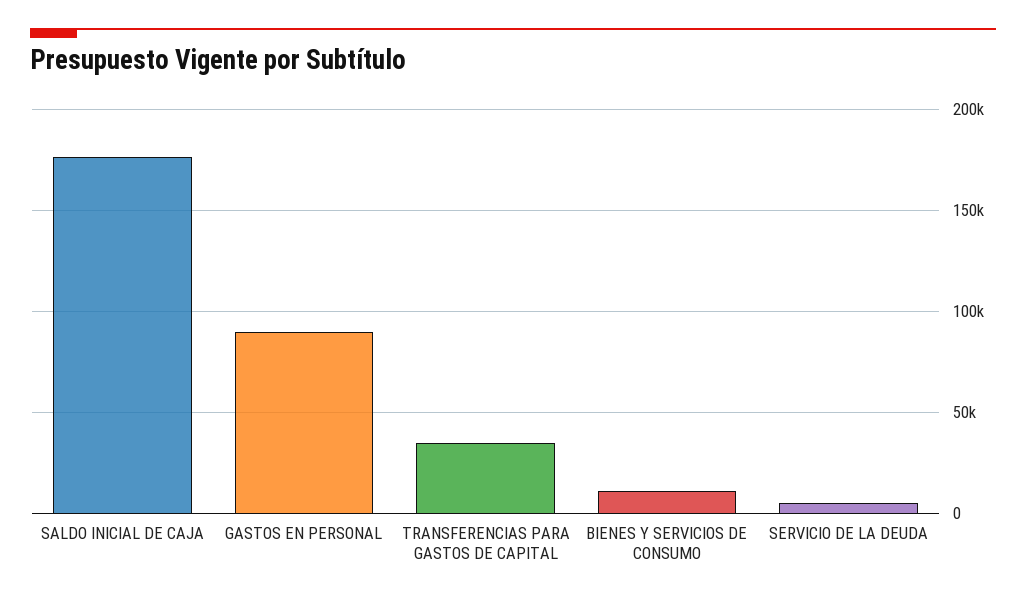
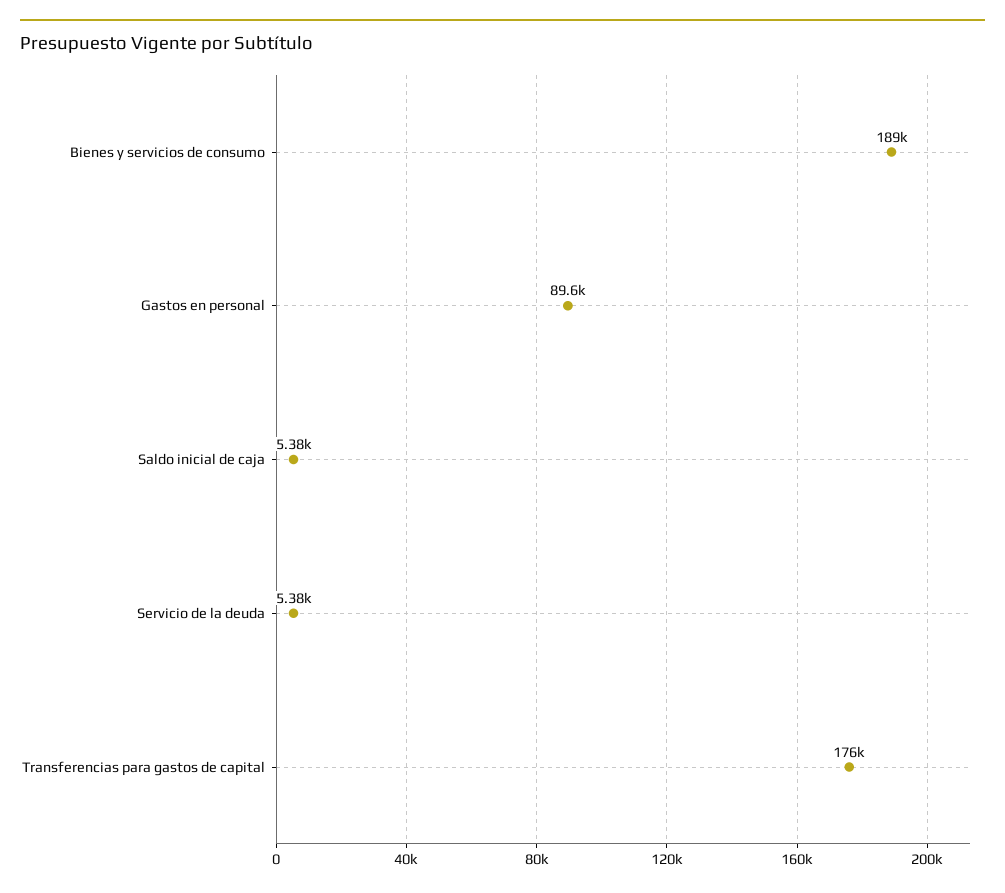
  {
-   "SALDO INICIAL DE CAJA": 175000,
+   "SALDO INICIAL DE CAJA": 5380,
    "GASTOS EN PERSONAL": 89600,
-   "TRANSFERENCIAS PARA GASTOS DE CAPITAL": 35000,
+   "TRANSFERENCIAS PARA GASTOS DE CAPITAL": 176000,
-   "BIENES Y SERVICIOS DE CONSUMO": 10000,
+   "BIENES Y SERVICIOS DE CONSUMO": 189000,
    "SERVICIO DE LA DEUDA": 5380
  }

